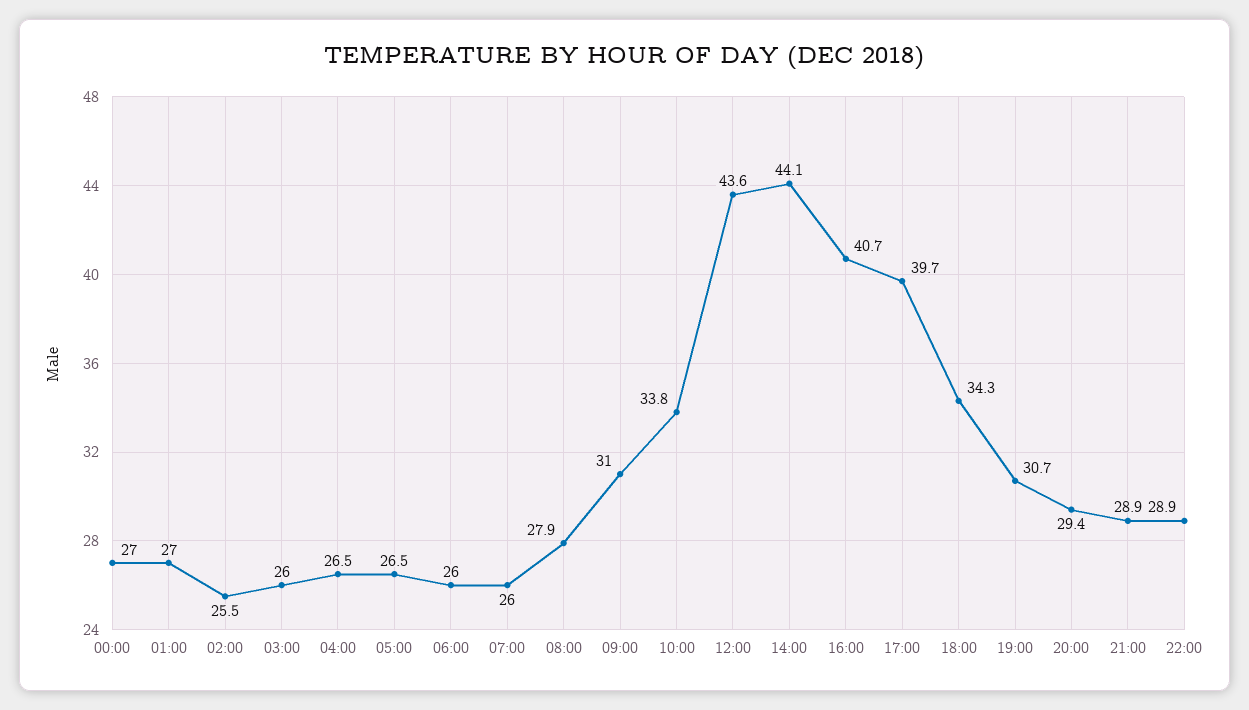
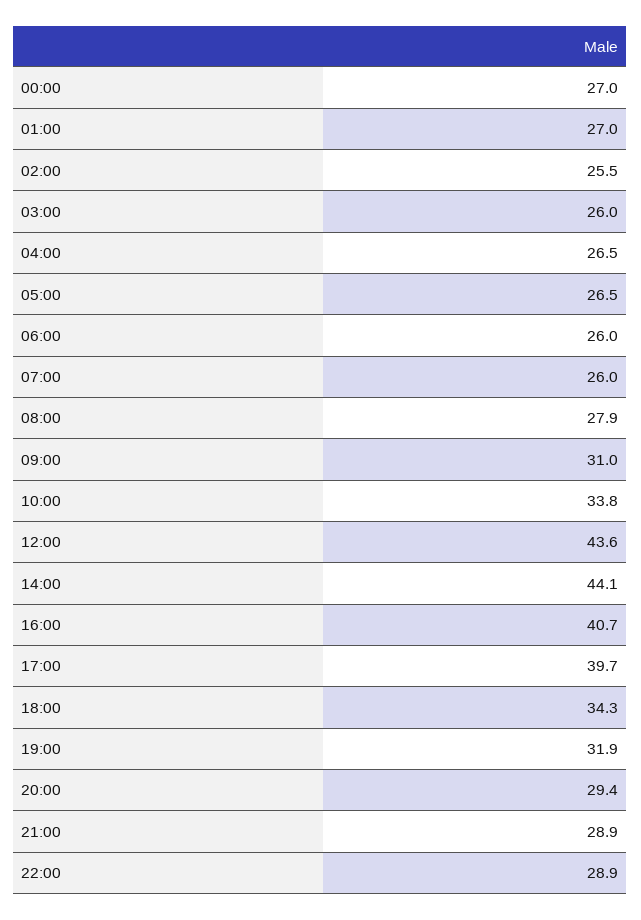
  {
    "00:00": 27,
    "01:00": 27,
    "02:00": 25.5,
    "03:00": 26,
    "04:00": 26.5,
    "05:00": 26.5,
    "06:00": 26,
    "07:00": 26,
    "08:00": 27.9,
    "09:00": 31,
    "10:00": 33.8,
    "12:00": 43.6,
    "14:00": 44.1,
    "16:00": 40.7,
    "17:00": 39.7,
    "18:00": 34.3,
-   "19:00": 30.7,
+   "19:00": 31.9,
    "20:00": 29.4,
    "21:00": 28.9,
    "22:00": 28.9
  }

